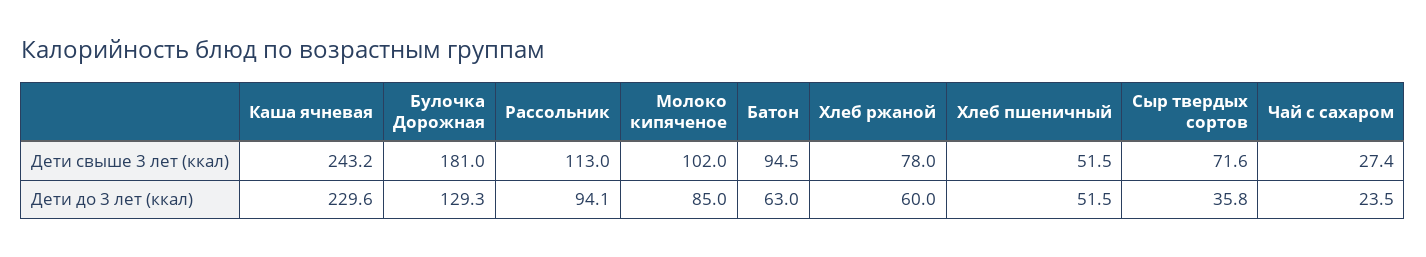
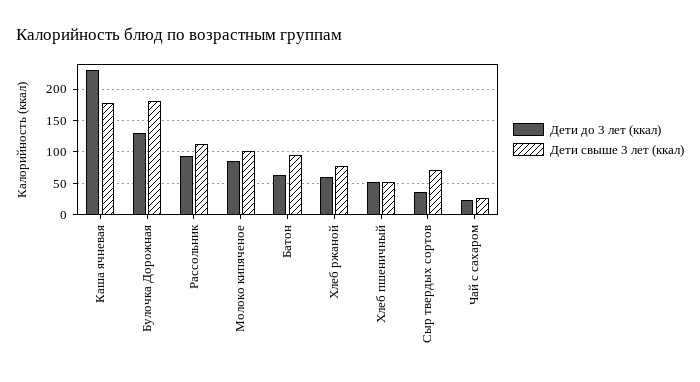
  {
    "Дети свыше 3 лет (ккал)": {
-     "Каша ячневая": 243.2,
+     "Каша ячневая": 180,
      "Булочка Дорожная": 181,
      "Рассольник": 113,
      "Молоко кипяченое": 102,
      "Батон": 94.5,
      "Хлеб ржаной": 78,
      "Хлеб пшеничный": 51.5,
      "Сыр твердых сортов": 71.6,
      "Чай с сахаром": 27.4
    },
    "Дети до 3 лет (ккал)": {
      "Каша ячневая": 229.6,
      "Булочка Дорожная": 129.3,
      "Рассольник": 94.1,
      "Молоко кипяченое": 85,
      "Батон": 63,
      "Хлеб ржаной": 60,
      "Хлеб пшеничный": 51.5,
      "Сыр твердых сортов": 35.8,
      "Чай с сахаром": 23.5
    }
  }

